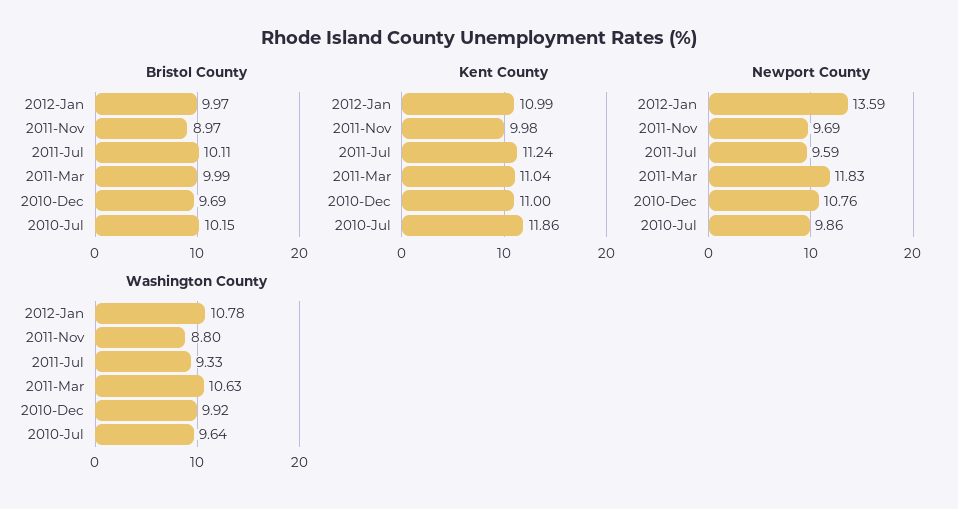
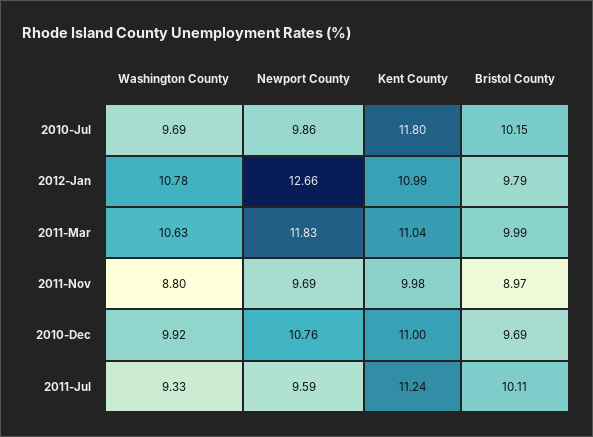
  {
    "Bristol County": {
-     "2012-Jan": 9.97,
+     "2012-Jan": 9.79,
      "2011-Nov": 8.97,
      "2011-Jul": 10.11,
      "2011-Mar": 9.99,
      "2010-Dec": 9.69,
      "2010-Jul": 10.15
    },
    "Kent County": {
      "2012-Jan": 10.99,
      "2011-Nov": 9.98,
      "2011-Jul": 11.24,
      "2011-Mar": 11.04,
      "2010-Dec": 11,
-     "2010-Jul": 11.86
+     "2010-Jul": 11.8
    },
    "Newport County": {
-     "2012-Jan": 13.59,
+     "2012-Jan": 12.66,
      "2011-Nov": 9.69,
      "2011-Jul": 9.59,
      "2011-Mar": 11.83,
      "2010-Dec": 10.76,
      "2010-Jul": 9.86
    },
    "Washington County": {
      "2012-Jan": 10.78,
      "2011-Nov": 8.8,
      "2011-Jul": 9.33,
      "2011-Mar": 10.63,
      "2010-Dec": 9.92,
-     "2010-Jul": 9.64
+     "2010-Jul": 9.69
    }
  }

